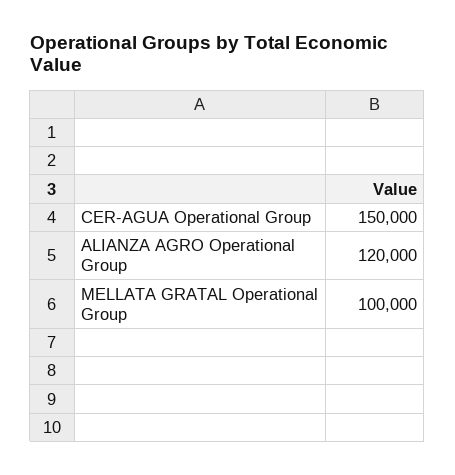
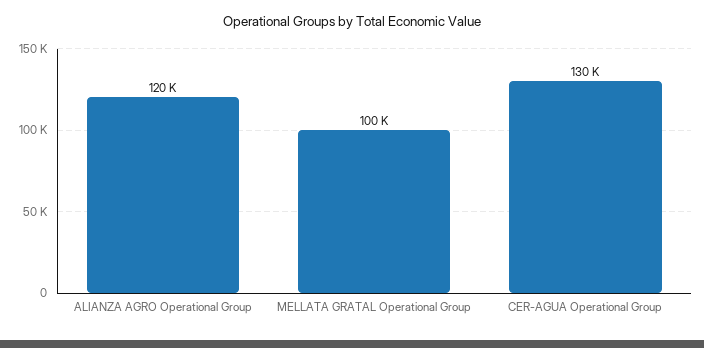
  {
-   "CER-AGUA Operational Group": 150000,
+   "CER-AGUA Operational Group": 130000,
    "ALIANZA AGRO Operational Group": 120000,
    "MELLATA GRATAL Operational Group": 100000
  }

